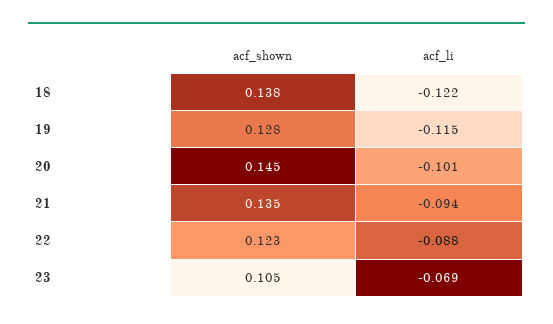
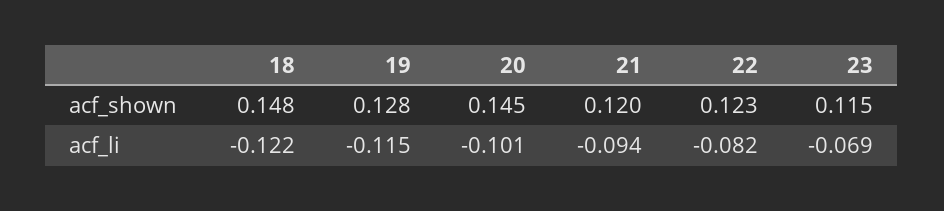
  {
    "acf_shown": {
-     "18": 0.138,
+     "18": 0.148,
      "19": 0.128,
      "20": 0.145,
-     "21": 0.135,
+     "21": 0.12,
      "22": 0.123,
-     "23": 0.105
+     "23": 0.115
    },
    "acf_li": {
      "18": -0.122,
      "19": -0.115,
      "20": -0.101,
      "21": -0.094,
-     "22": -0.088,
+     "22": -0.082,
      "23": -0.069
    }
  }

